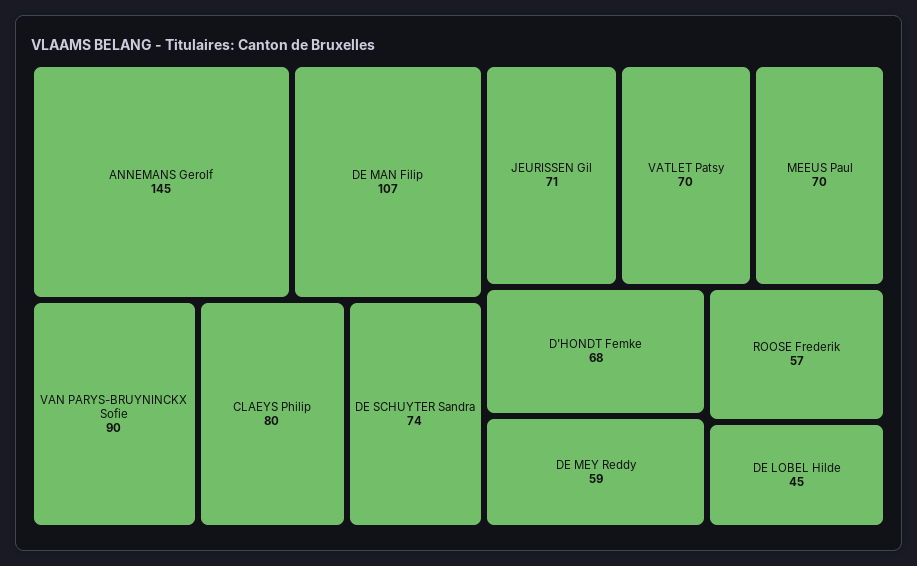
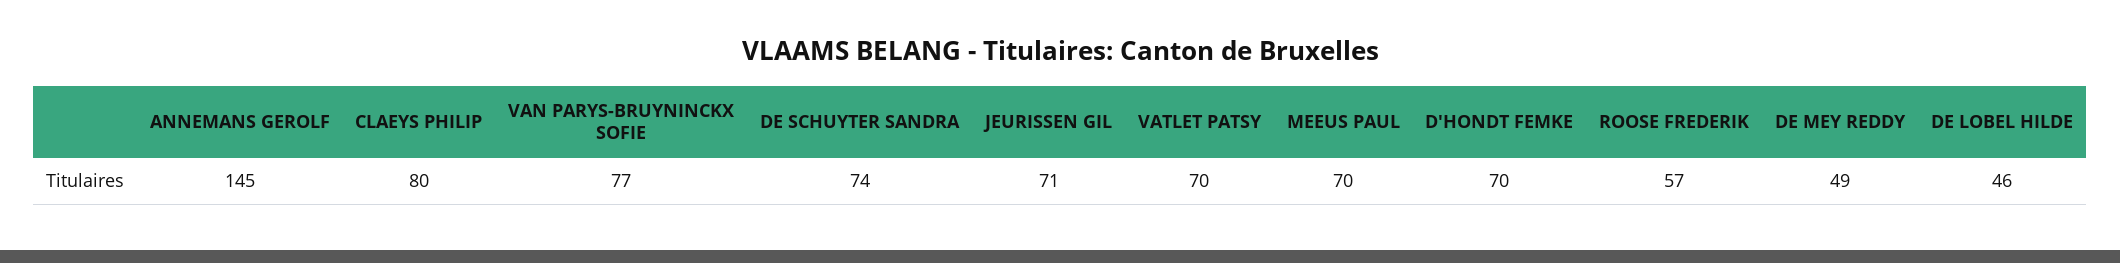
  {
    "ANNEMANS Gerolf": 145,
-   "DE MAN Filip": 107,
-   "VAN PARYS-BRUYNINCKX Sofie": 90,
+   "VAN PARYS-BRUYNINCKX Sofie": 77,
    "CLAEYS Philip": 80,
    "DE SCHUYTER Sandra": 74,
    "JEURISSEN Gil": 71,
    "VATLET Patsy": 70,
    "MEEUS Paul": 70,
-   "D'HONDT Femke": 68,
+   "D'HONDT Femke": 70,
-   "DE MEY Reddy": 59,
+   "DE MEY Reddy": 49,
    "ROOSE Frederik": 57,
-   "DE LOBEL Hilde": 45
+   "DE LOBEL Hilde": 46
  }

